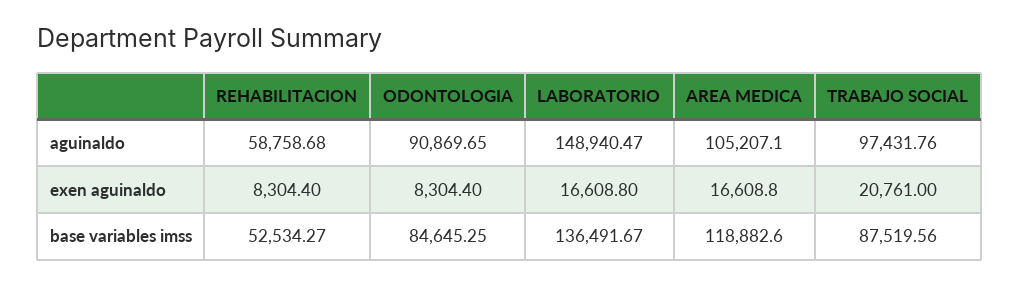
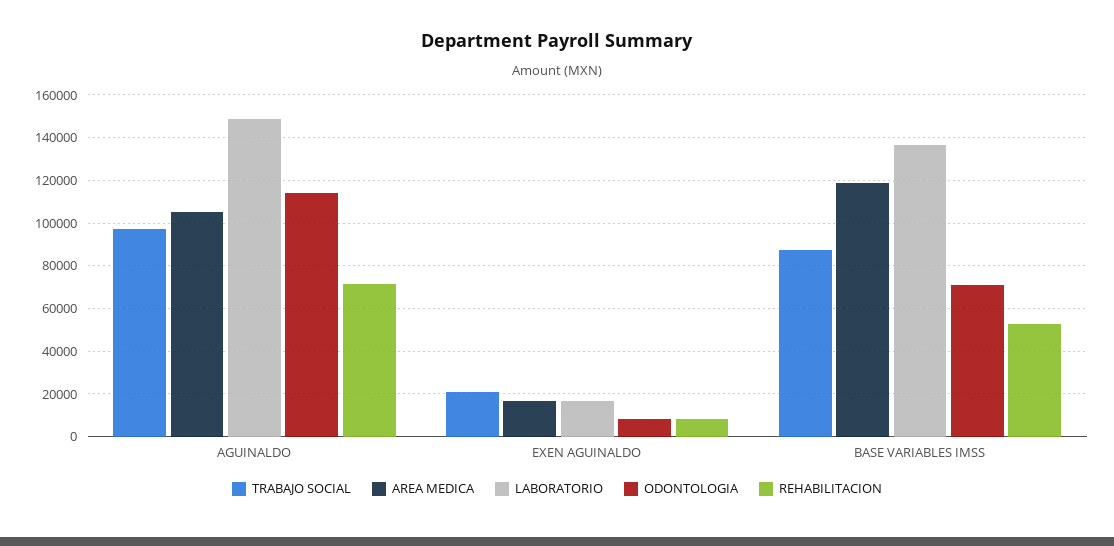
  {
    "REHABILITACION": {
-     "aguinaldo": 58758.68,
+     "aguinaldo": 70000,
      "exen aguinaldo": 8304.4,
      "base variables imss": 52534.27
    },
    "ODONTOLOGIA": {
-     "aguinaldo": 90869.65,
+     "aguinaldo": 115000,
      "exen aguinaldo": 8304.4,
-     "base variables imss": 84645.25
+     "base variables imss": 70000
    },
    "LABORATORIO": {
      "aguinaldo": 148940.47,
      "exen aguinaldo": 16608.8,
      "base variables imss": 136491.67
    },
    "AREA MEDICA": {
      "aguinaldo": 105207.1,
      "exen aguinaldo": 16608.8,
      "base variables imss": 118882.6
    },
    "TRABAJO SOCIAL": {
      "aguinaldo": 97431.76,
      "exen aguinaldo": 20761,
      "base variables imss": 87519.56
    }
  }

